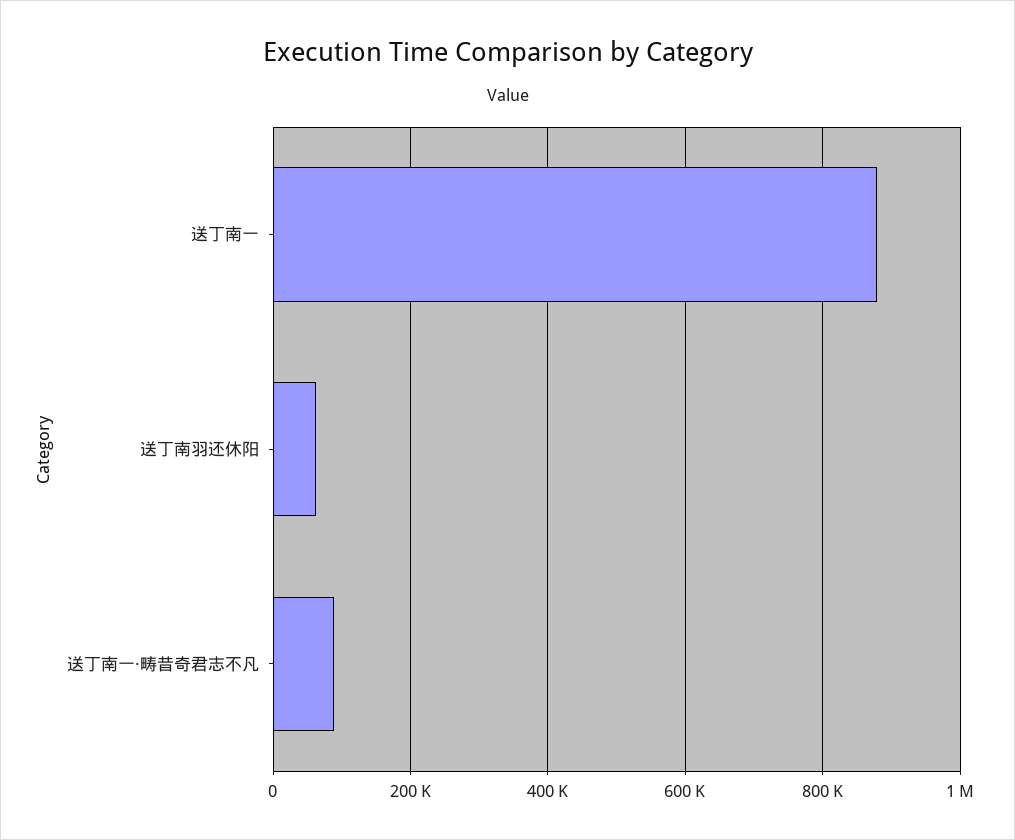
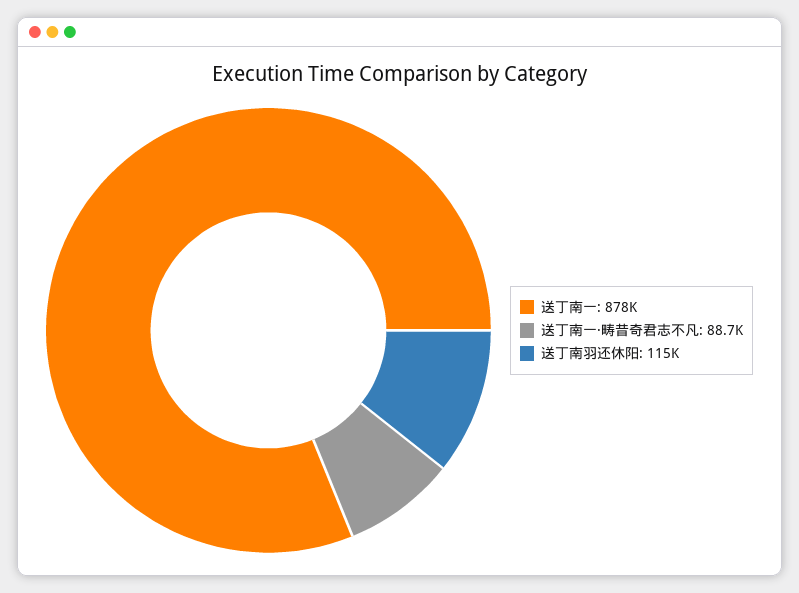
  {
    "送丁南一": 878000,
-   "送丁南羽还休阳": 60000,
+   "送丁南羽还休阳": 115000,
    "送丁南一·畴昔奇君志不凡": 88700
  }

